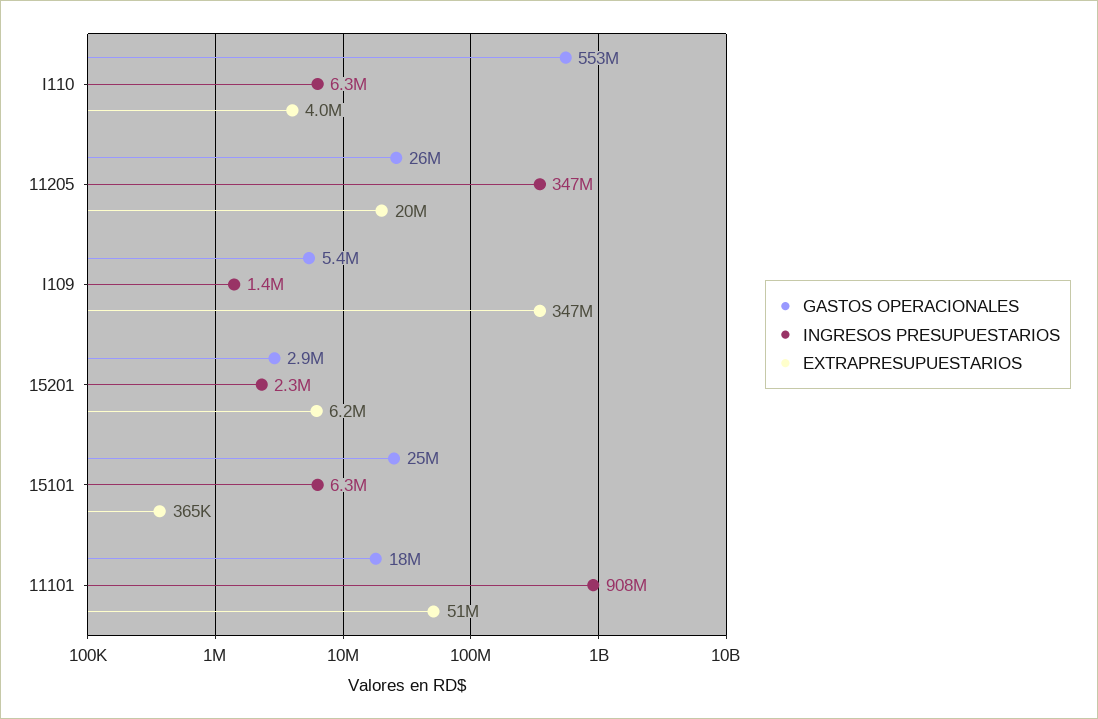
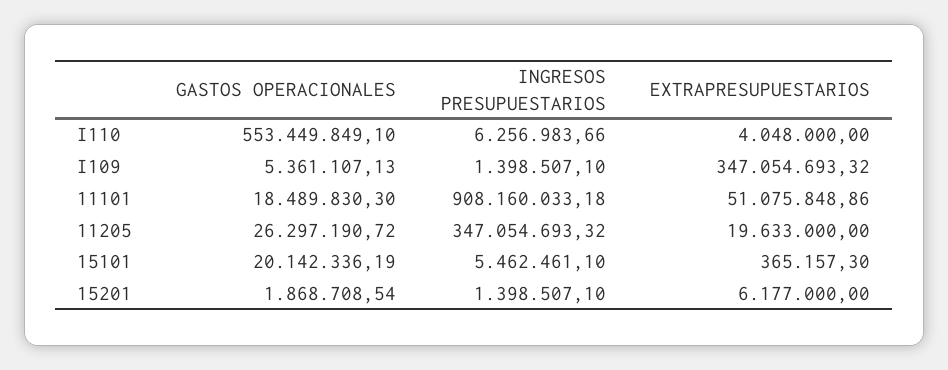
  {
    "GASTOS OPERACIONALES": {
      "I110": 553449849.1,
      "11205": 26297190.72,
      "I109": 5361107.13,
-     "15201": 2900000,
+     "15201": 1868708.54,
-     "15101": 25000000,
+     "15101": 20142336.19,
      "11101": 18489830.3
    },
    "INGRESOS PRESUPUESTARIOS": {
      "I110": 6256983.66,
      "11205": 347054693.32,
      "I109": 1398507.1,
-     "15201": 2300000,
+     "15201": 1398507.1,
-     "15101": 6300000,
+     "15101": 5462461.1,
      "11101": 908160033.18
    },
    "EXTRAPRESUPUESTARIOS": {
      "I110": 4048000,
      "11205": 19633000,
      "I109": 347054693.32,
      "15201": 6177000,
      "15101": 365157.3,
      "11101": 51075848.86
    }
  }

